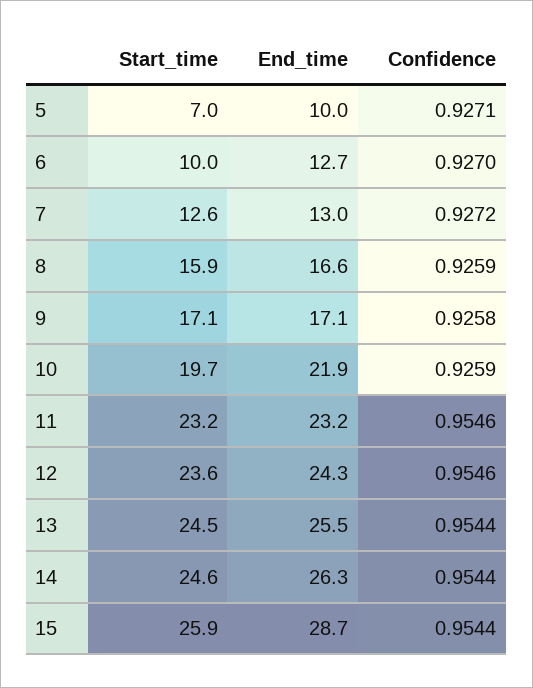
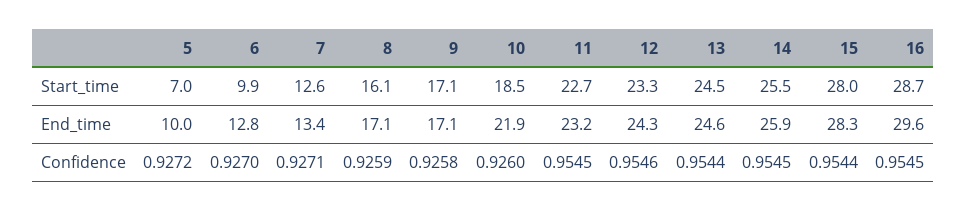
  {
    "Start_time": {
      "5": 7,
-     "6": 10,
+     "6": 9.9,
      "7": 12.6,
-     "8": 15.9,
+     "8": 16.1,
      "9": 17.1,
-     "10": 19.7,
+     "10": 18.5,
-     "11": 23.2,
+     "11": 22.7,
-     "12": 23.6,
+     "12": 23.3,
      "13": 24.5,
-     "14": 24.6,
+     "14": 25.5,
-     "15": 25.9
+     "15": 28,
+     "16": 28.7
    },
    "End_time": {
      "5": 10,
-     "6": 12.7,
+     "6": 12.8,
-     "7": 13,
+     "7": 13.4,
-     "8": 16.6,
+     "8": 17.1,
      "9": 17.1,
      "10": 21.9,
      "11": 23.2,
      "12": 24.3,
-     "13": 25.5,
+     "13": 24.6,
-     "14": 26.3,
+     "14": 25.9,
-     "15": 28.7
+     "15": 28.3,
+     "16": 29.6
    },
    "Confidence": {
-     "5": 0.9271,
+     "5": 0.9272,
      "6": 0.927,
-     "7": 0.9272,
+     "7": 0.9271,
      "8": 0.9259,
      "9": 0.9258,
-     "10": 0.9259,
+     "10": 0.926,
-     "11": 0.9546,
+     "11": 0.9545,
      "12": 0.9546,
      "13": 0.9544,
-     "14": 0.9544,
+     "14": 0.9545,
-     "15": 0.9544
+     "15": 0.9544,
+     "16": 0.9545
    }
  }

